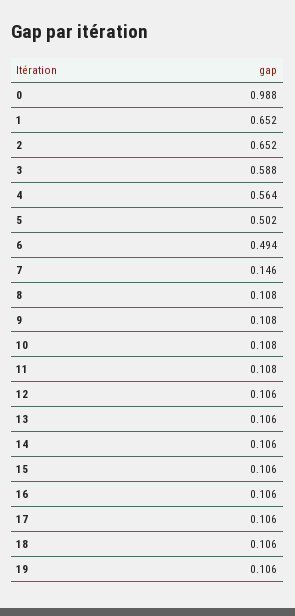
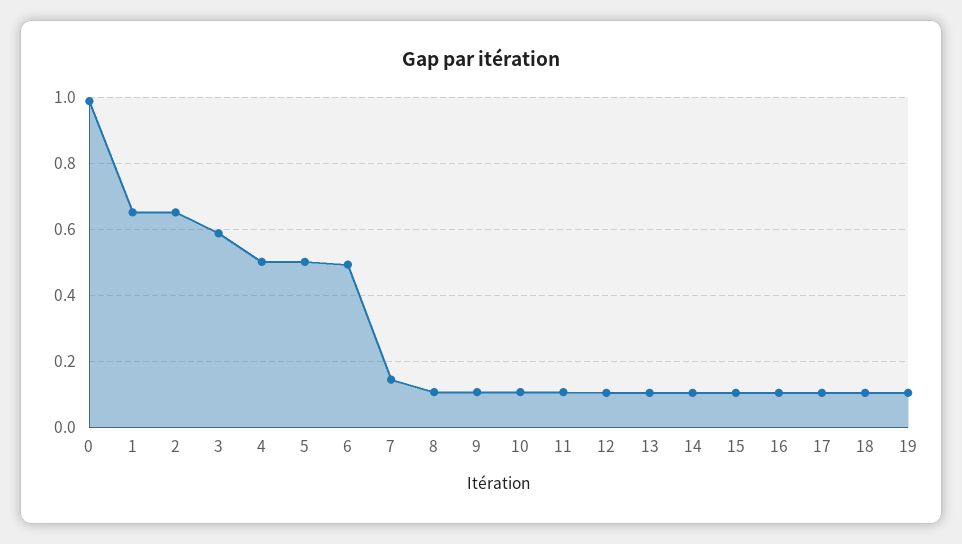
  {
    "0": 0.988,
    "1": 0.652,
    "2": 0.652,
    "3": 0.588,
-   "4": 0.564,
+   "4": 0.5,
    "5": 0.502,
    "6": 0.494,
    "7": 0.146,
    "8": 0.108,
    "9": 0.108,
    "10": 0.108,
    "11": 0.108,
    "12": 0.106,
    "13": 0.106,
    "14": 0.106,
    "15": 0.106,
    "16": 0.106,
    "17": 0.106,
    "18": 0.106,
    "19": 0.106
  }

